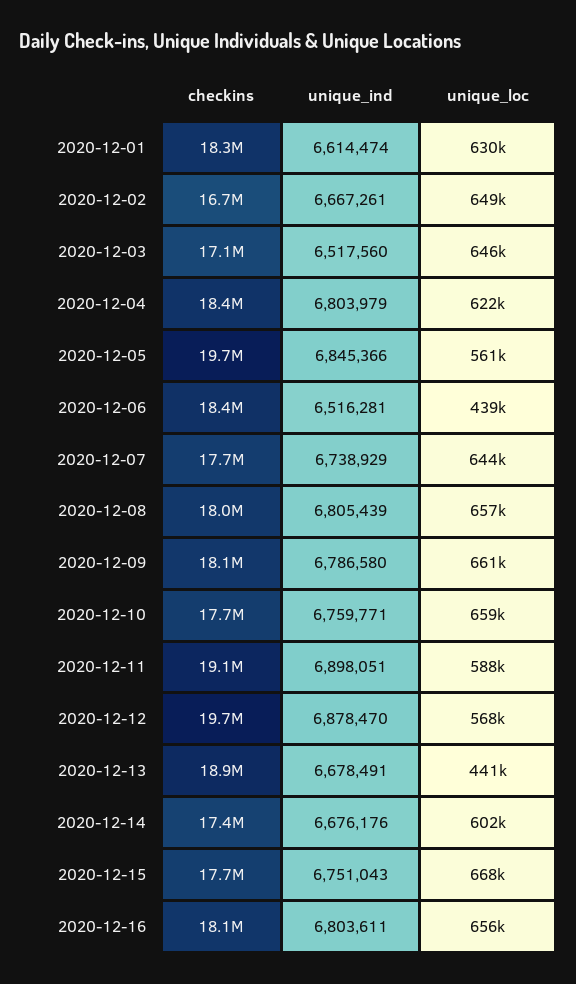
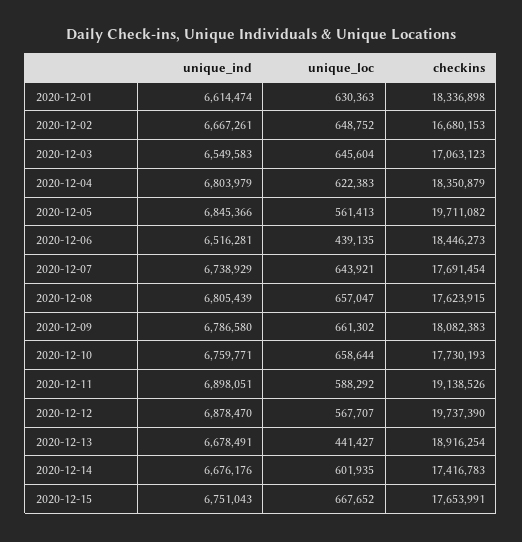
  {
    "checkins": {
      "2020-12-01": 18336898,
      "2020-12-02": 16680153,
      "2020-12-03": 17063123,
      "2020-12-04": 18350879,
      "2020-12-05": 19711082,
      "2020-12-06": 18446273,
      "2020-12-07": 17691454,
-     "2020-12-08": 18000000,
+     "2020-12-08": 17623915,
      "2020-12-09": 18082383,
      "2020-12-10": 17730193,
      "2020-12-11": 19138526,
      "2020-12-12": 19737390,
      "2020-12-13": 18916254,
      "2020-12-14": 17416783,
-     "2020-12-15": 17653991,
+     "2020-12-15": 17653991
-     "2020-12-16": 18100000
    },
    "unique_ind": {
      "2020-12-01": 6614474,
      "2020-12-02": 6667261,
-     "2020-12-03": 6517560,
+     "2020-12-03": 6549583,
      "2020-12-04": 6803979,
      "2020-12-05": 6845366,
      "2020-12-06": 6516281,
      "2020-12-07": 6738929,
      "2020-12-08": 6805439,
      "2020-12-09": 6786580,
      "2020-12-10": 6759771,
      "2020-12-11": 6898051,
      "2020-12-12": 6878470,
      "2020-12-13": 6678491,
      "2020-12-14": 6676176,
-     "2020-12-15": 6751043,
+     "2020-12-15": 6751043
-     "2020-12-16": 6803611
    },
    "unique_loc": {
      "2020-12-01": 630363,
      "2020-12-02": 648752,
      "2020-12-03": 645604,
      "2020-12-04": 622383,
      "2020-12-05": 561413,
      "2020-12-06": 439135,
      "2020-12-07": 643921,
      "2020-12-08": 657047,
      "2020-12-09": 661302,
      "2020-12-10": 658644,
      "2020-12-11": 588292,
      "2020-12-12": 567707,
      "2020-12-13": 441427,
      "2020-12-14": 601935,
-     "2020-12-15": 667652,
+     "2020-12-15": 667652
-     "2020-12-16": 656000
    }
  }

